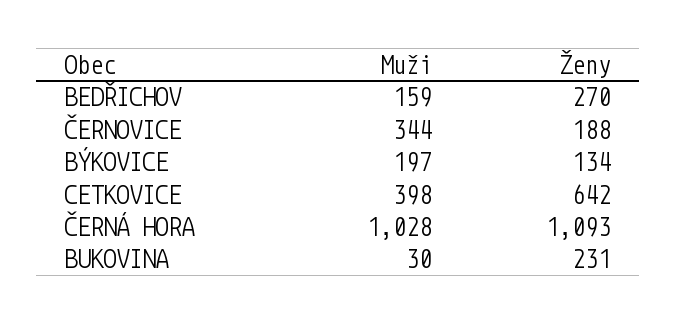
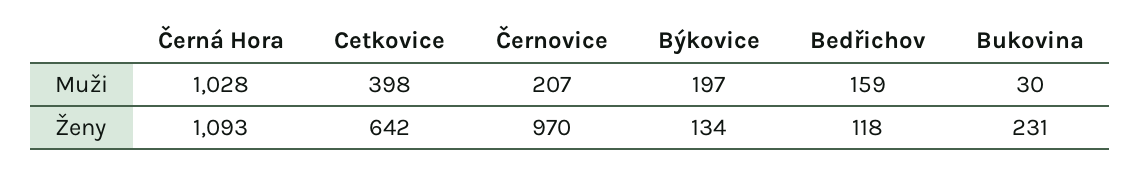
  {
    "Muži": {
      "BEDŘICHOV": 159,
-     "ČERNOVICE": 344,
+     "ČERNOVICE": 207,
      "BÝKOVICE": 197,
      "CETKOVICE": 398,
      "ČERNÁ HORA": 1028,
      "BUKOVINA": 30
    },
    "Ženy": {
-     "BEDŘICHOV": 270,
+     "BEDŘICHOV": 118,
-     "ČERNOVICE": 188,
+     "ČERNOVICE": 970,
      "BÝKOVICE": 134,
      "CETKOVICE": 642,
      "ČERNÁ HORA": 1093,
      "BUKOVINA": 231
    }
  }

